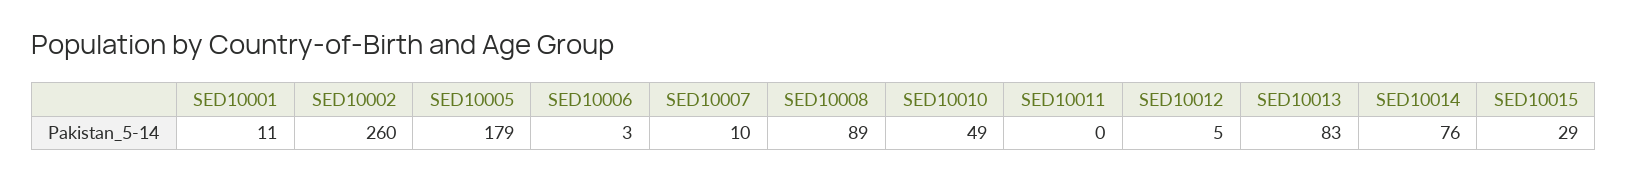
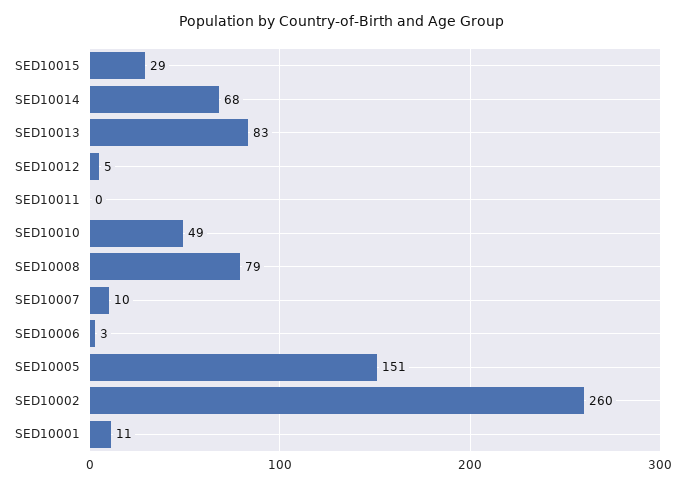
  {
    "SED10001": 11,
    "SED10002": 260,
-   "SED10005": 179,
+   "SED10005": 151,
    "SED10006": 3,
    "SED10007": 10,
-   "SED10008": 89,
+   "SED10008": 79,
    "SED10010": 49,
    "SED10011": 0,
    "SED10012": 5,
    "SED10013": 83,
-   "SED10014": 76,
+   "SED10014": 68,
    "SED10015": 29
  }

